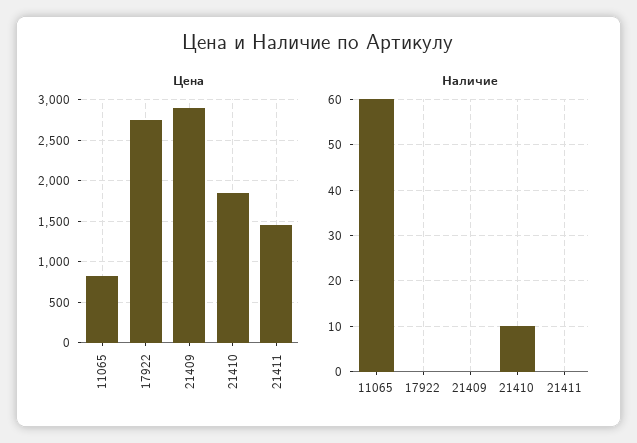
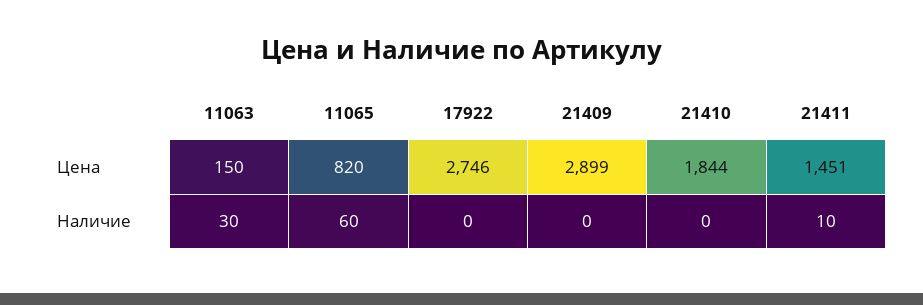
  {
    "Цена": {
      "11065": 820,
      "17922": 2746,
      "21409": 2899,
      "21410": 1844,
-     "21411": 1451
+     "21411": 1451,
+     "11063": 150
    },
    "Наличие": {
      "11065": 60,
      "17922": 0,
      "21409": 0,
-     "21410": 10,
+     "21410": 0,
-     "21411": 0
+     "21411": 10,
+     "11063": 30
    }
  }

